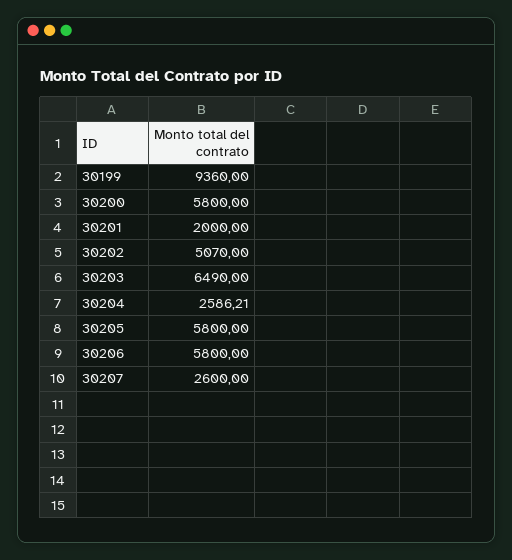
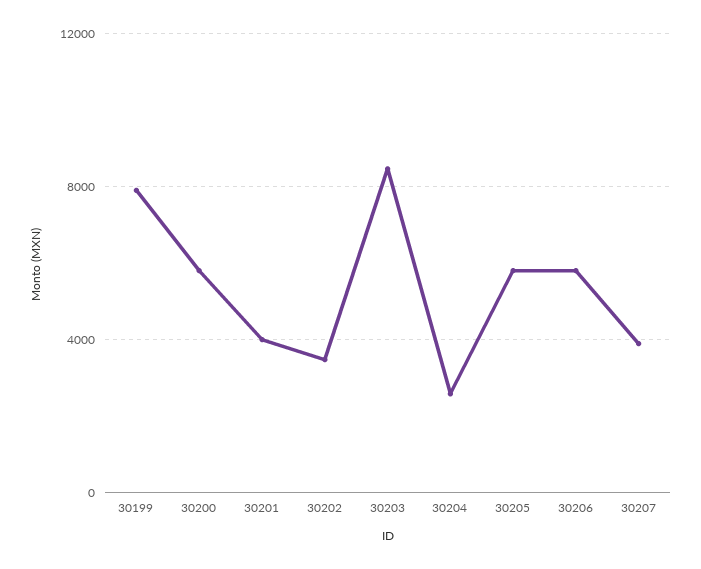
  {
-   "30199": 9360,
+   "30199": 8000,
    "30200": 5800,
-   "30201": 2000,
+   "30201": 4000,
-   "30202": 5070,
+   "30202": 3500,
-   "30203": 6490,
+   "30203": 8500,
    "30204": 2586.21,
    "30205": 5800,
    "30206": 5800,
-   "30207": 2600
+   "30207": 4000
  }

